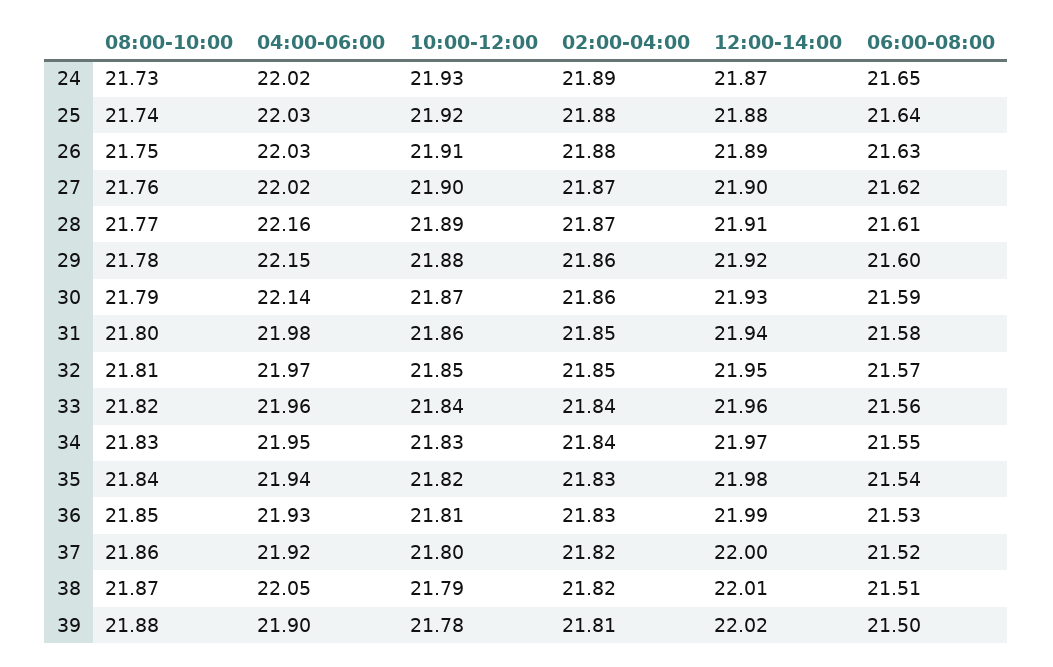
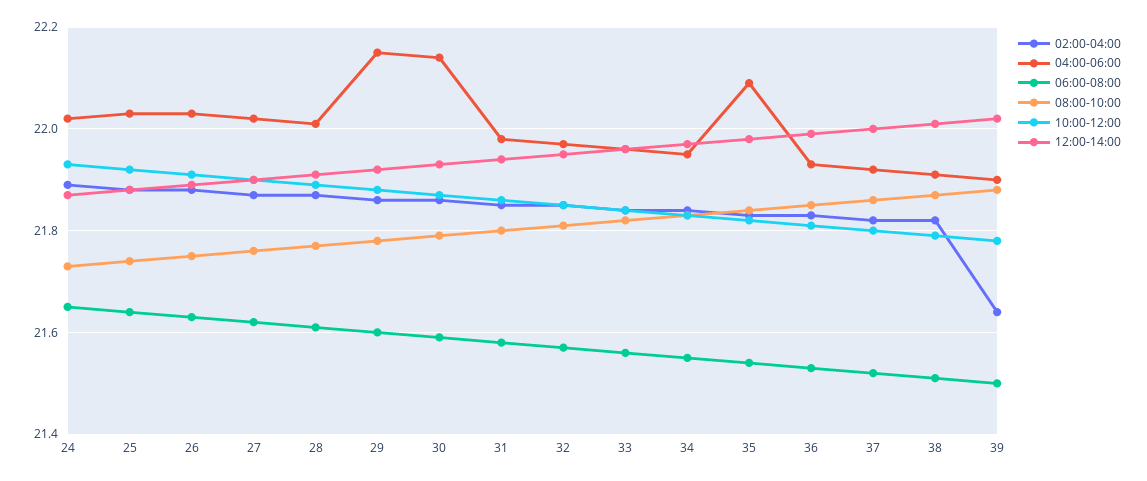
  {
    "08:00-10:00": {
      "24": 21.73,
      "25": 21.74,
      "26": 21.75,
      "27": 21.76,
      "28": 21.77,
      "29": 21.78,
      "30": 21.79,
      "31": 21.8,
      "32": 21.81,
      "33": 21.82,
      "34": 21.83,
      "35": 21.84,
      "36": 21.85,
      "37": 21.86,
      "38": 21.87,
      "39": 21.88
    },
    "04:00-06:00": {
      "24": 22.02,
      "25": 22.03,
      "26": 22.03,
      "27": 22.02,
-     "28": 22.16,
+     "28": 22,
      "29": 22.15,
      "30": 22.14,
      "31": 21.98,
      "32": 21.97,
      "33": 21.96,
      "34": 21.95,
-     "35": 21.94,
+     "35": 22.1,
      "36": 21.93,
      "37": 21.92,
-     "38": 22.05,
+     "38": 21.9,
      "39": 21.9
    },
    "10:00-12:00": {
      "24": 21.93,
      "25": 21.92,
      "26": 21.91,
      "27": 21.9,
      "28": 21.89,
      "29": 21.88,
      "30": 21.87,
      "31": 21.86,
      "32": 21.85,
      "33": 21.84,
      "34": 21.83,
      "35": 21.82,
      "36": 21.81,
      "37": 21.8,
      "38": 21.79,
      "39": 21.78
    },
    "02:00-04:00": {
      "24": 21.89,
      "25": 21.88,
      "26": 21.88,
      "27": 21.87,
      "28": 21.87,
      "29": 21.86,
      "30": 21.86,
      "31": 21.85,
      "32": 21.85,
      "33": 21.84,
      "34": 21.84,
      "35": 21.83,
      "36": 21.83,
      "37": 21.82,
      "38": 21.82,
-     "39": 21.81
+     "39": 21.65
    },
    "12:00-14:00": {
      "24": 21.87,
      "25": 21.88,
      "26": 21.89,
      "27": 21.9,
      "28": 21.91,
      "29": 21.92,
      "30": 21.93,
      "31": 21.94,
      "32": 21.95,
      "33": 21.96,
      "34": 21.97,
      "35": 21.98,
      "36": 21.99,
      "37": 22,
      "38": 22.01,
      "39": 22.02
    },
    "06:00-08:00": {
      "24": 21.65,
      "25": 21.64,
      "26": 21.63,
      "27": 21.62,
      "28": 21.61,
      "29": 21.6,
      "30": 21.59,
      "31": 21.58,
      "32": 21.57,
      "33": 21.56,
      "34": 21.55,
      "35": 21.54,
      "36": 21.53,
      "37": 21.52,
      "38": 21.51,
      "39": 21.5
    }
  }

